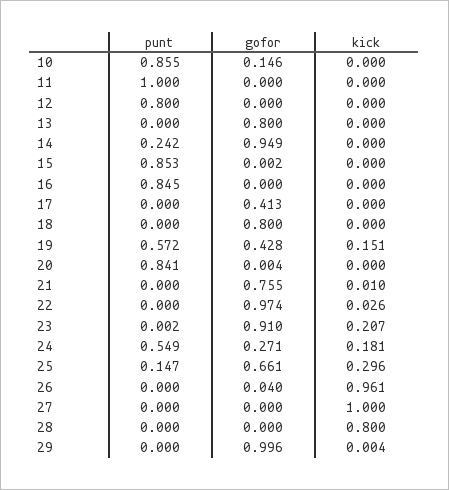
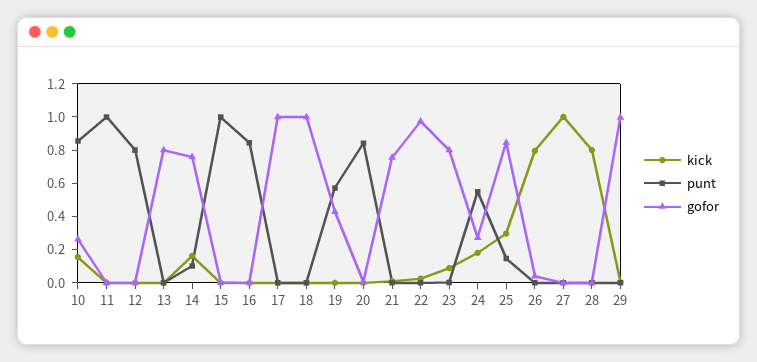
  {
    "punt": {
      "10": 0.855,
      "11": 1,
      "12": 0.8,
      "13": 0,
-     "14": 0.242,
+     "14": 0.1,
-     "15": 0.853,
+     "15": 1,
      "16": 0.845,
      "17": 0,
      "18": 0,
      "19": 0.572,
      "20": 0.841,
      "21": 0,
      "22": 0,
      "23": 0.002,
      "24": 0.549,
      "25": 0.147,
      "26": 0,
      "27": 0,
      "28": 0,
      "29": 0
    },
    "gofor": {
-     "10": 0.146,
+     "10": 0.25,
      "11": 0,
      "12": 0,
      "13": 0.8,
-     "14": 0.949,
+     "14": 0.75,
      "15": 0.002,
      "16": 0,
-     "17": 0.413,
+     "17": 1,
-     "18": 0.8,
+     "18": 1,
      "19": 0.428,
      "20": 0.004,
      "21": 0.755,
      "22": 0.974,
-     "23": 0.91,
+     "23": 0.8,
      "24": 0.271,
-     "25": 0.661,
+     "25": 0.85,
      "26": 0.04,
      "27": 0,
      "28": 0,
      "29": 0.996
    },
    "kick": {
-     "10": 0,
+     "10": 0.15,
      "11": 0,
      "12": 0,
      "13": 0,
-     "14": 0,
+     "14": 0.15,
      "15": 0,
      "16": 0,
      "17": 0,
      "18": 0,
-     "19": 0.151,
+     "19": 0,
      "20": 0,
      "21": 0.01,
      "22": 0.026,
-     "23": 0.207,
+     "23": 0.1,
      "24": 0.181,
      "25": 0.296,
-     "26": 0.961,
+     "26": 0.8,
      "27": 1,
      "28": 0.8,
      "29": 0.004
    }
  }

